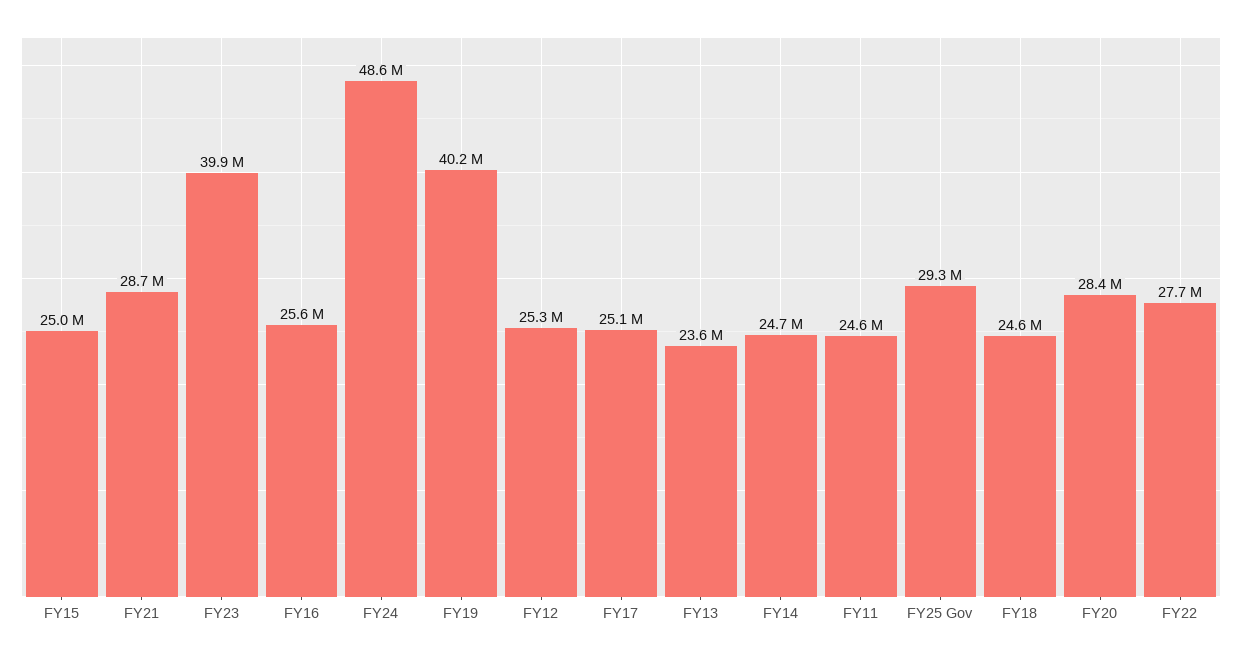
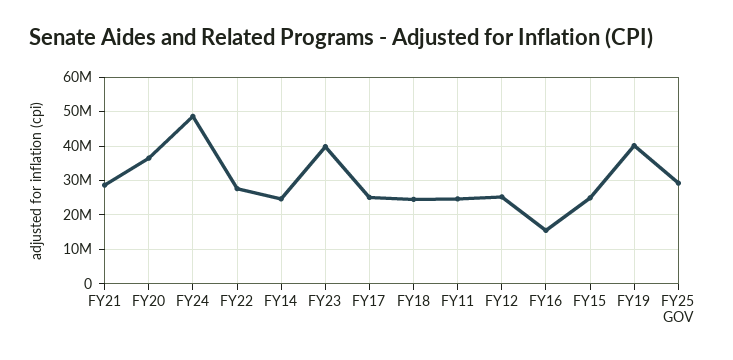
  {
    "FY15": 25000000,
    "FY21": 28700000,
    "FY23": 39900000,
-   "FY16": 25600000,
+   "FY16": 16000000,
    "FY24": 48600000,
    "FY19": 40200000,
    "FY12": 25300000,
    "FY17": 25100000,
-   "FY13": 23600000,
    "FY14": 24700000,
    "FY11": 24600000,
    "FY25 Gov": 29300000,
    "FY18": 24600000,
-   "FY20": 28400000,
+   "FY20": 36000000,
    "FY22": 27700000
  }

